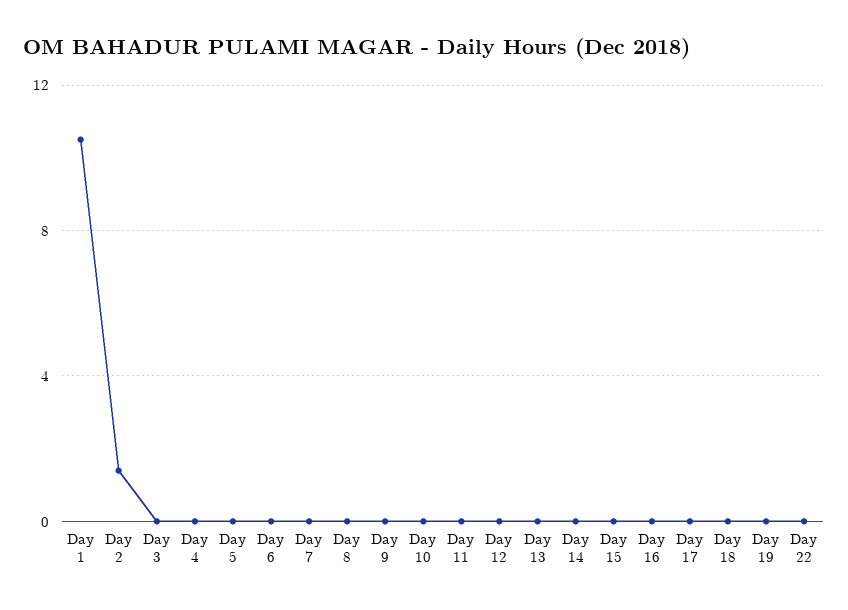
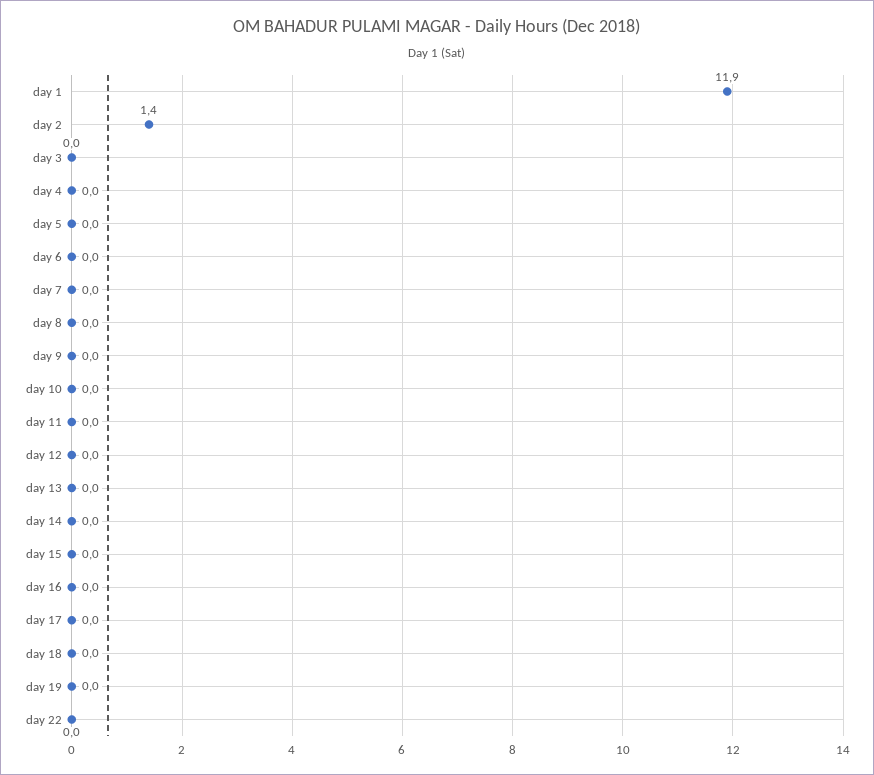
  {
-   "Day 1": 10.5,
+   "Day 1": 11.9,
    "Day 2": 1.4,
    "Day 3": 0,
    "Day 4": 0,
    "Day 5": 0,
    "Day 6": 0,
    "Day 7": 0,
    "Day 8": 0,
    "Day 9": 0,
    "Day 10": 0,
    "Day 11": 0,
    "Day 12": 0,
    "Day 13": 0,
    "Day 14": 0,
    "Day 15": 0,
    "Day 16": 0,
    "Day 17": 0,
    "Day 18": 0,
    "Day 19": 0,
    "Day 22": 0
  }

